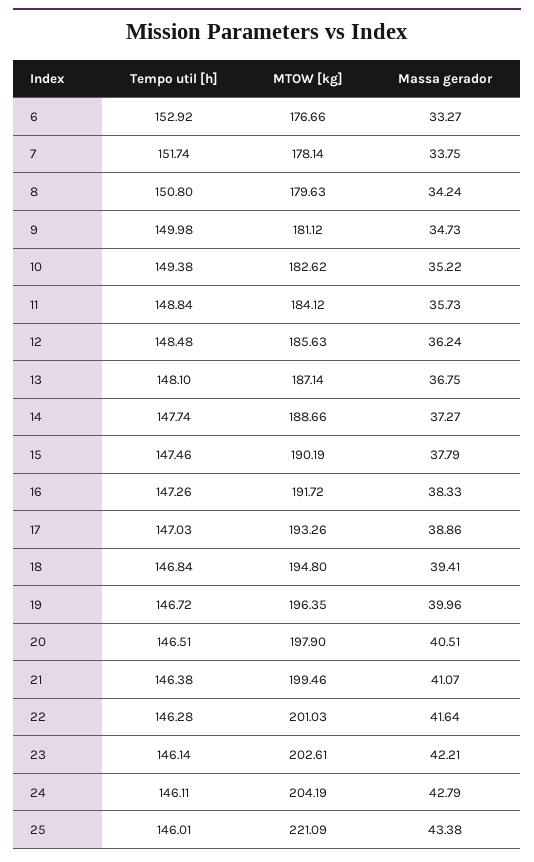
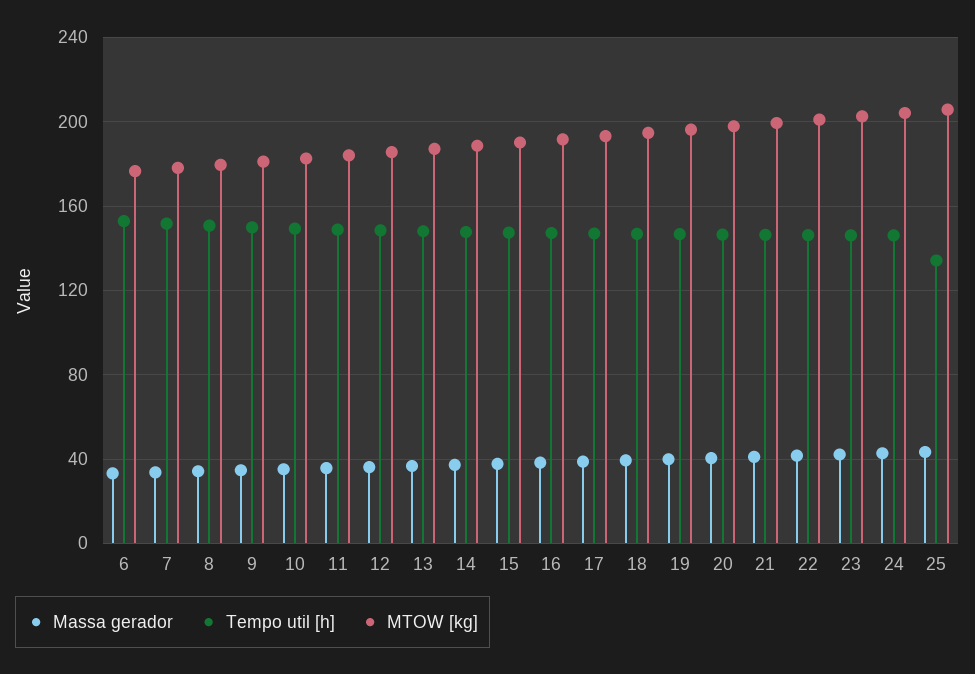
  {
    "Tempo util [h]": {
      "6": 152.92,
      "7": 151.74,
      "8": 150.8,
      "9": 149.98,
      "10": 149.38,
      "11": 148.84,
      "12": 148.48,
      "13": 148.1,
      "14": 147.74,
      "15": 147.46,
      "16": 147.26,
      "17": 147.03,
      "18": 146.84,
      "19": 146.72,
      "20": 146.51,
      "21": 146.38,
      "22": 146.28,
      "23": 146.14,
      "24": 146.11,
-     "25": 146.01
+     "25": 135
    },
    "MTOW [kg]": {
      "6": 176.66,
      "7": 178.14,
      "8": 179.63,
      "9": 181.12,
      "10": 182.62,
      "11": 184.12,
      "12": 185.63,
      "13": 187.14,
      "14": 188.66,
      "15": 190.19,
      "16": 191.72,
      "17": 193.26,
      "18": 194.8,
      "19": 196.35,
      "20": 197.9,
      "21": 199.46,
      "22": 201.03,
      "23": 202.61,
      "24": 204.19,
-     "25": 221.09
+     "25": 205
    },
    "Massa gerador": {
      "6": 33.27,
      "7": 33.75,
      "8": 34.24,
      "9": 34.73,
      "10": 35.22,
      "11": 35.73,
      "12": 36.24,
      "13": 36.75,
      "14": 37.27,
      "15": 37.79,
      "16": 38.33,
      "17": 38.86,
      "18": 39.41,
      "19": 39.96,
      "20": 40.51,
      "21": 41.07,
      "22": 41.64,
      "23": 42.21,
      "24": 42.79,
      "25": 43.38
    }
  }

